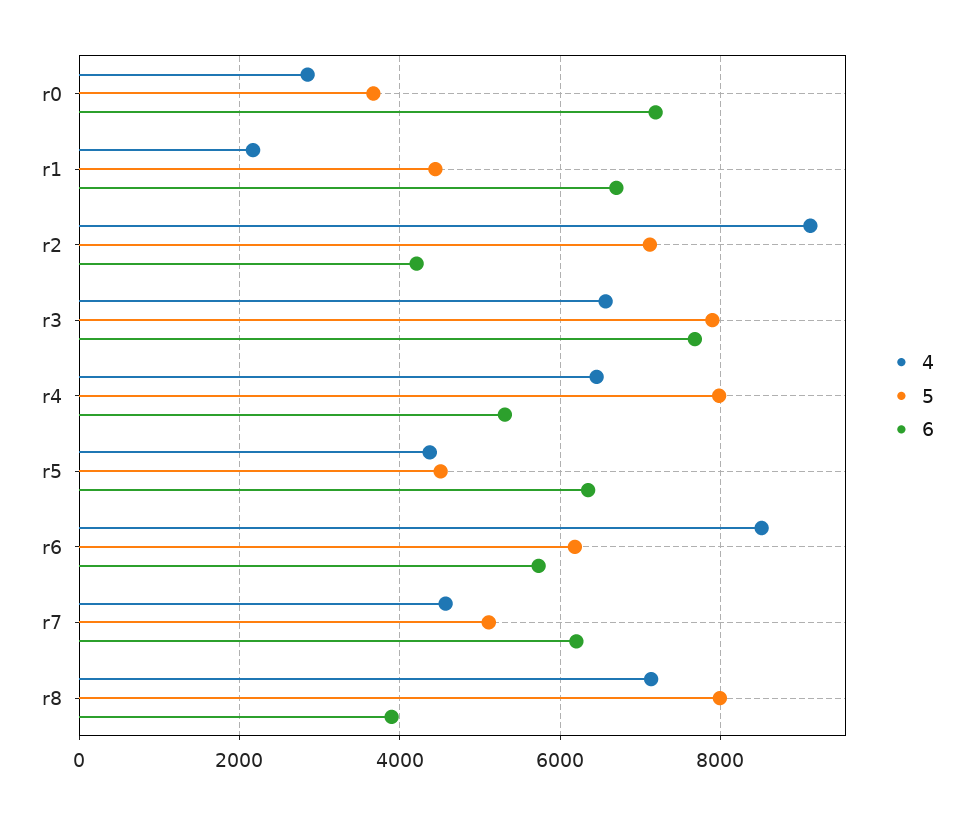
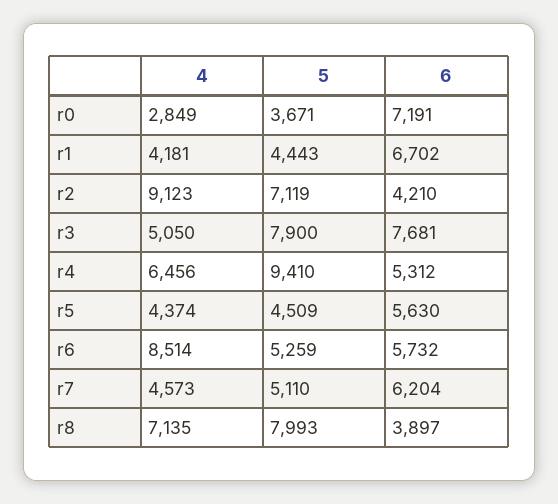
  {
    "4": {
      "r0": 2849,
-     "r1": 2200,
+     "r1": 4181,
      "r2": 9123,
-     "r3": 6600,
+     "r3": 5050,
      "r4": 6456,
      "r5": 4374,
      "r6": 8514,
      "r7": 4573,
      "r8": 7135
    },
    "5": {
      "r0": 3671,
      "r1": 4443,
      "r2": 7119,
      "r3": 7900,
-     "r4": 8000,
+     "r4": 9410,
      "r5": 4509,
-     "r6": 6200,
+     "r6": 5259,
      "r7": 5110,
      "r8": 7993
    },
    "6": {
      "r0": 7191,
      "r1": 6702,
      "r2": 4210,
      "r3": 7681,
      "r4": 5312,
-     "r5": 6400,
+     "r5": 5630,
      "r6": 5732,
      "r7": 6204,
      "r8": 3897
    }
  }

